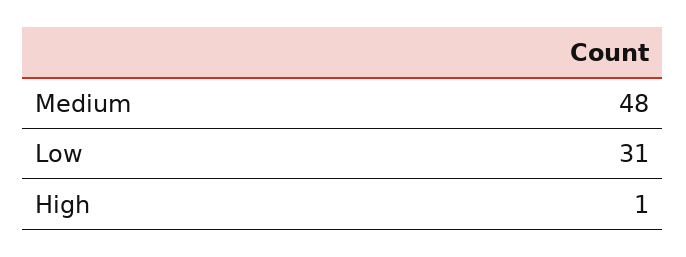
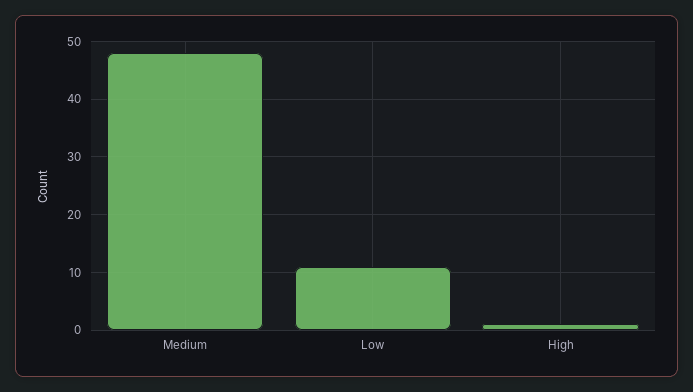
  {
    "Medium": 48,
-   "Low": 31,
+   "Low": 10,
    "High": 1
  }

